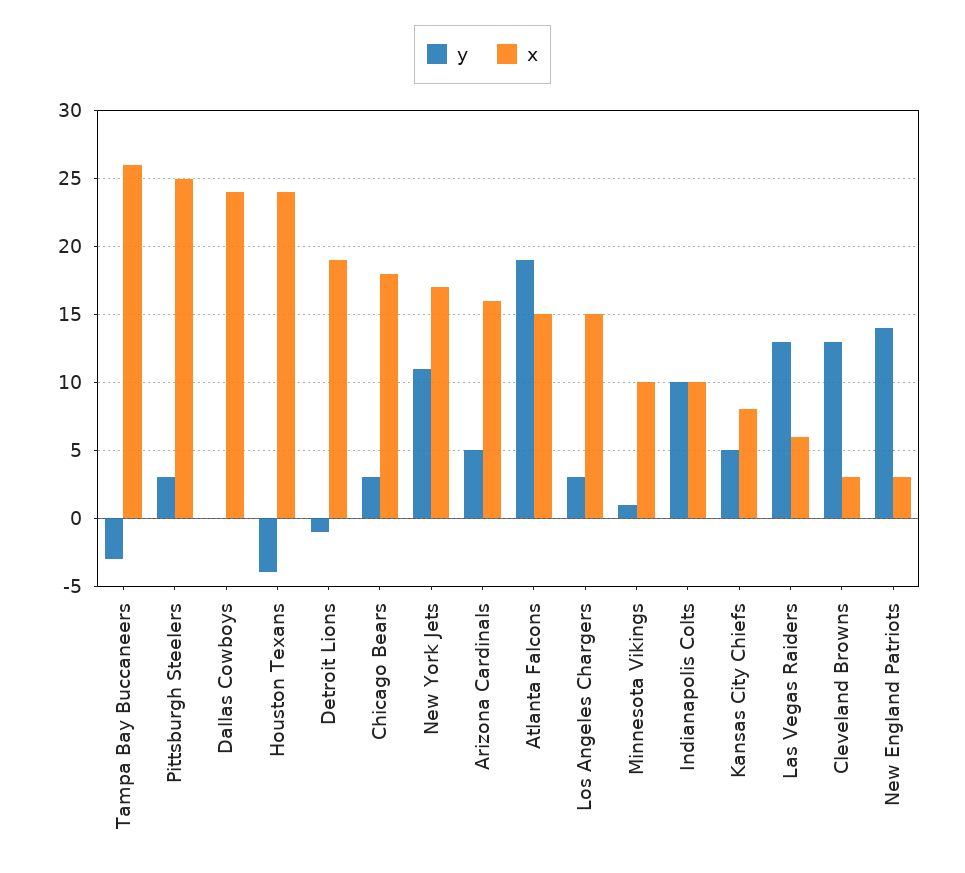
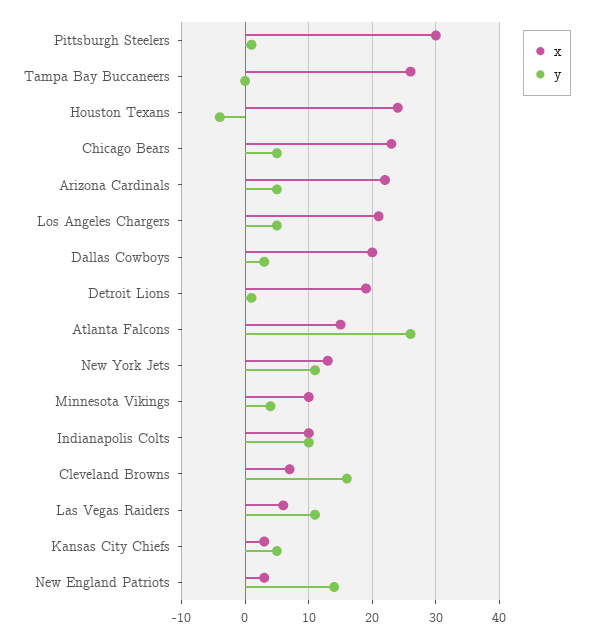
  {
    "y": {
-     "Tampa Bay Buccaneers": -3,
+     "Tampa Bay Buccaneers": 0,
-     "Pittsburgh Steelers": 3,
+     "Pittsburgh Steelers": 1,
-     "Dallas Cowboys": 0,
+     "Dallas Cowboys": 3,
      "Houston Texans": -4,
-     "Detroit Lions": -1,
+     "Detroit Lions": 1,
-     "Chicago Bears": 3,
+     "Chicago Bears": 5,
      "New York Jets": 11,
      "Arizona Cardinals": 5,
-     "Atlanta Falcons": 19,
+     "Atlanta Falcons": 26,
-     "Los Angeles Chargers": 3,
+     "Los Angeles Chargers": 5,
-     "Minnesota Vikings": 1,
+     "Minnesota Vikings": 4,
      "Indianapolis Colts": 10,
      "Kansas City Chiefs": 5,
-     "Las Vegas Raiders": 13,
+     "Las Vegas Raiders": 11,
-     "Cleveland Browns": 13,
+     "Cleveland Browns": 16,
      "New England Patriots": 14
    },
    "x": {
      "Tampa Bay Buccaneers": 26,
-     "Pittsburgh Steelers": 25,
+     "Pittsburgh Steelers": 30,
-     "Dallas Cowboys": 24,
+     "Dallas Cowboys": 20,
      "Houston Texans": 24,
      "Detroit Lions": 19,
-     "Chicago Bears": 18,
+     "Chicago Bears": 23,
-     "New York Jets": 17,
+     "New York Jets": 13,
-     "Arizona Cardinals": 16,
+     "Arizona Cardinals": 22,
      "Atlanta Falcons": 15,
-     "Los Angeles Chargers": 15,
+     "Los Angeles Chargers": 21,
      "Minnesota Vikings": 10,
      "Indianapolis Colts": 10,
-     "Kansas City Chiefs": 8,
+     "Kansas City Chiefs": 3,
      "Las Vegas Raiders": 6,
-     "Cleveland Browns": 3,
+     "Cleveland Browns": 7,
      "New England Patriots": 3
    }
  }

